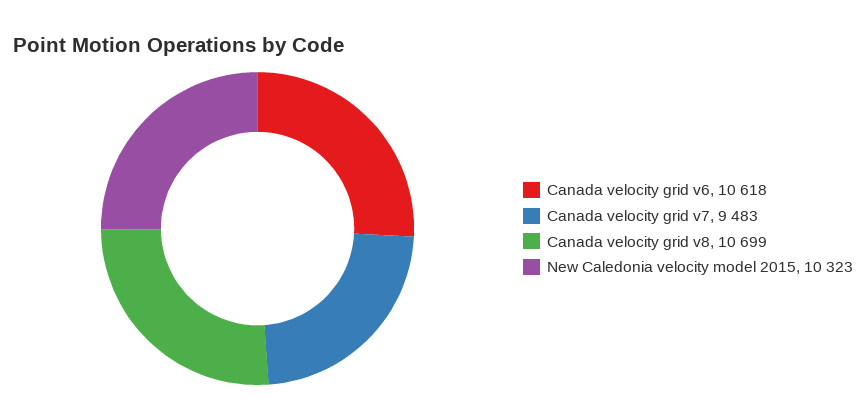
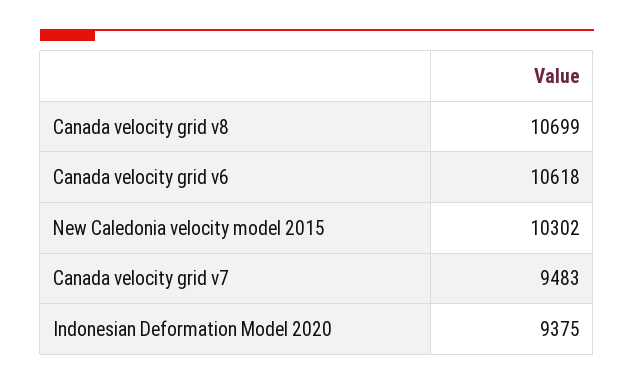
  {
    "Canada velocity grid v6": 10618,
    "Canada velocity grid v7": 9483,
    "Canada velocity grid v8": 10699,
-   "New Caledonia velocity model 2015": 10323
+   "New Caledonia velocity model 2015": 10302,
+   "Indonesian Deformation Model 2020": 9375
  }

